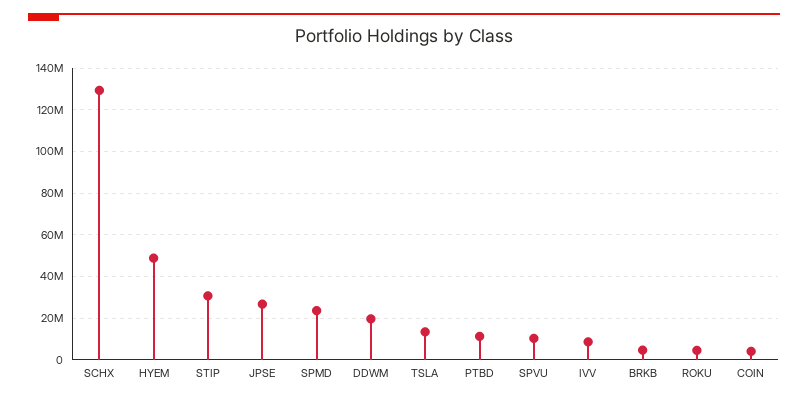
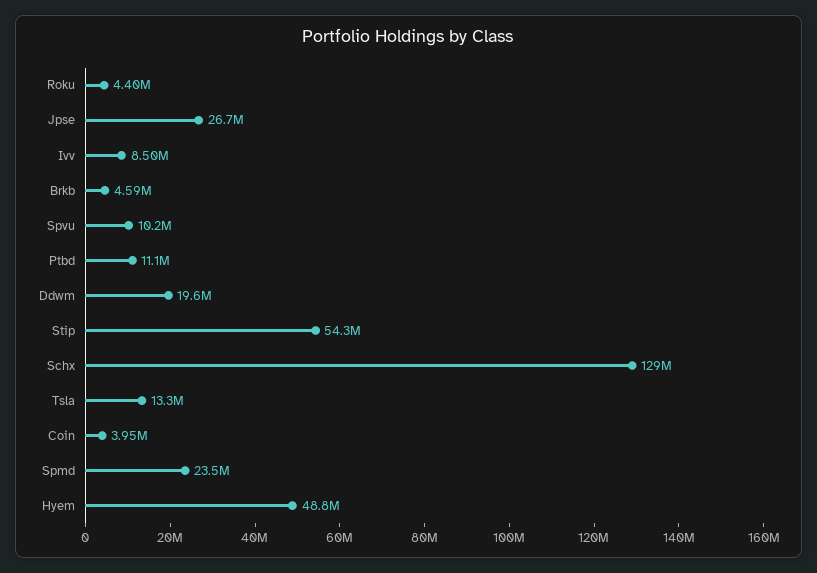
  {
    "SCHX": 129000000,
    "HYEM": 48800000,
-   "STIP": 30000000,
+   "STIP": 54300000,
    "JPSE": 26700000,
    "SPMD": 23500000,
    "DDWM": 19600000,
    "TSLA": 13300000,
    "PTBD": 11100000,
    "SPVU": 10200000,
    "IVV": 8500000,
    "BRKB": 4590000,
    "ROKU": 4400000,
    "COIN": 3950000
  }

